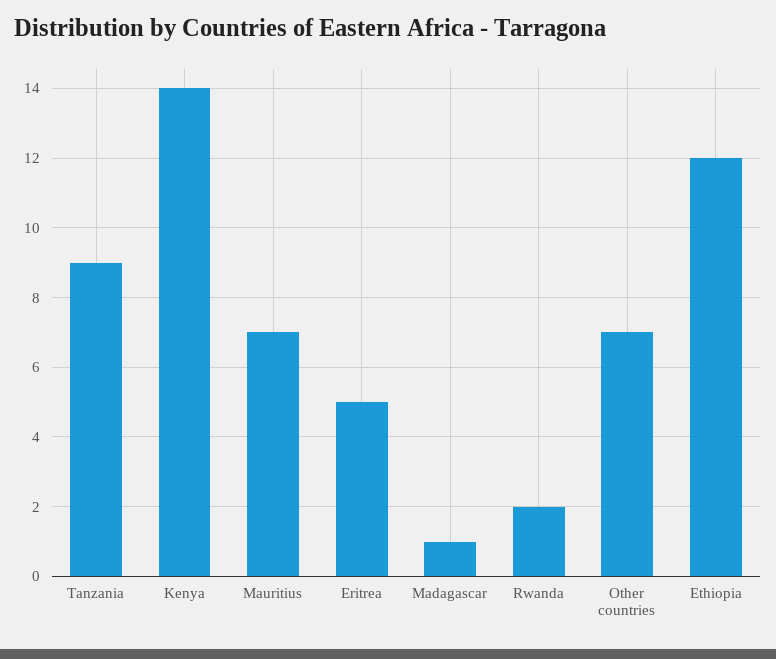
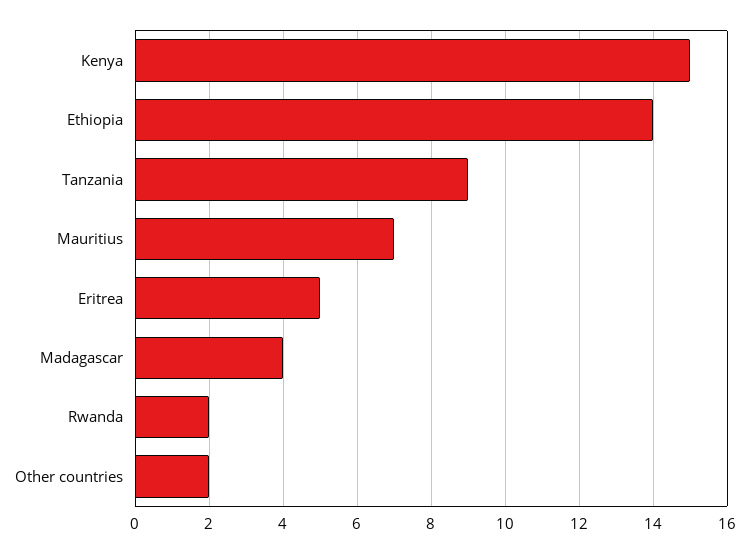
  {
    "Tanzania": 9,
-   "Kenya": 14,
+   "Kenya": 15,
    "Mauritius": 7,
    "Eritrea": 5,
-   "Madagascar": 1,
+   "Madagascar": 4,
    "Rwanda": 2,
-   "Other countries": 7,
+   "Other countries": 2,
-   "Ethiopia": 12
+   "Ethiopia": 14
  }

